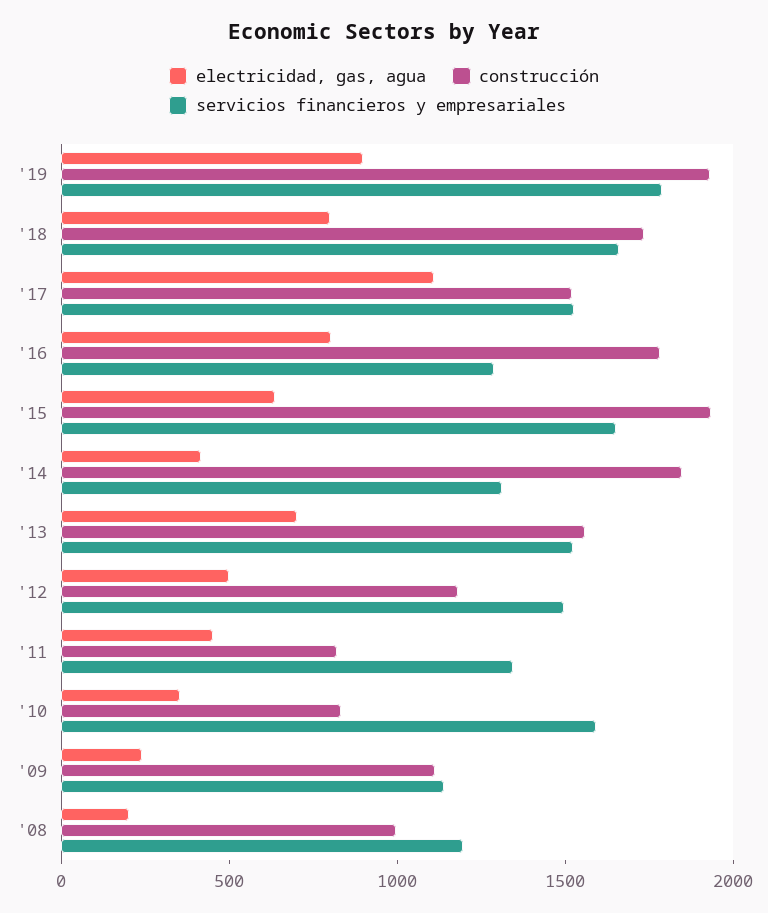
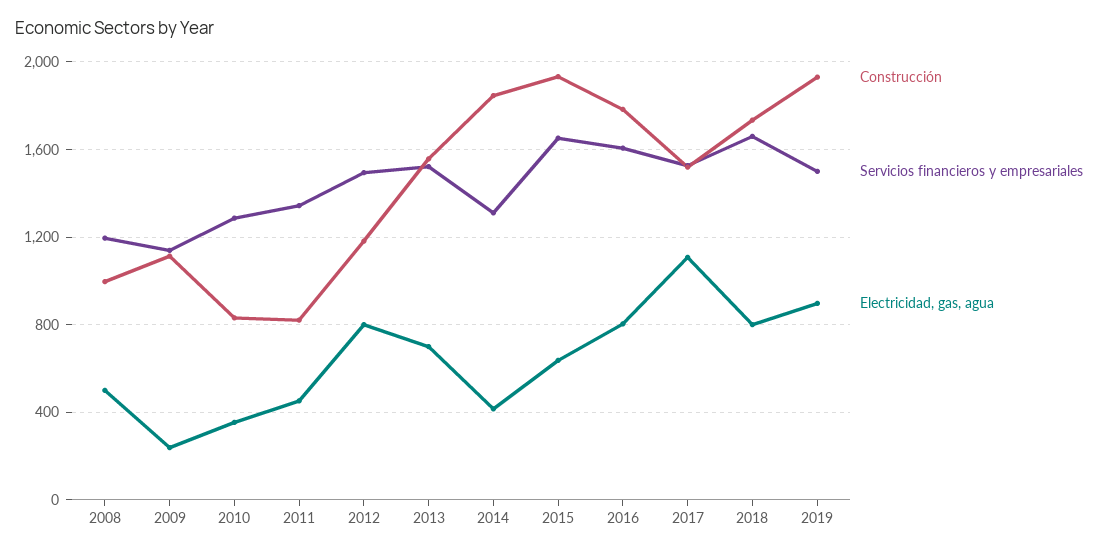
  {
    "electricidad, gas, agua": {
      "'19": 900,
      "'18": 800,
      "'17": 1100,
      "'16": 800,
      "'15": 650,
      "'14": 400,
      "'13": 700,
-     "'12": 500,
+     "'12": 800,
      "'11": 450,
      "'10": 350,
      "'09": 250,
-     "'08": 200
+     "'08": 500
    },
    "construcción": {
      "'19": 1950,
      "'18": 1750,
      "'17": 1500,
      "'16": 1800,
      "'15": 1950,
      "'14": 1850,
      "'13": 1550,
      "'12": 1200,
      "'11": 800,
      "'10": 850,
      "'09": 1100,
      "'08": 1000
    },
    "servicios financieros y empresariales": {
-     "'19": 1800,
+     "'19": 1500,
      "'18": 1650,
      "'17": 1550,
-     "'16": 1300,
+     "'16": 1600,
      "'15": 1650,
      "'14": 1300,
      "'13": 1500,
      "'12": 1500,
      "'11": 1350,
-     "'10": 1600,
+     "'10": 1300,
      "'09": 1150,
      "'08": 1200
    }
  }

